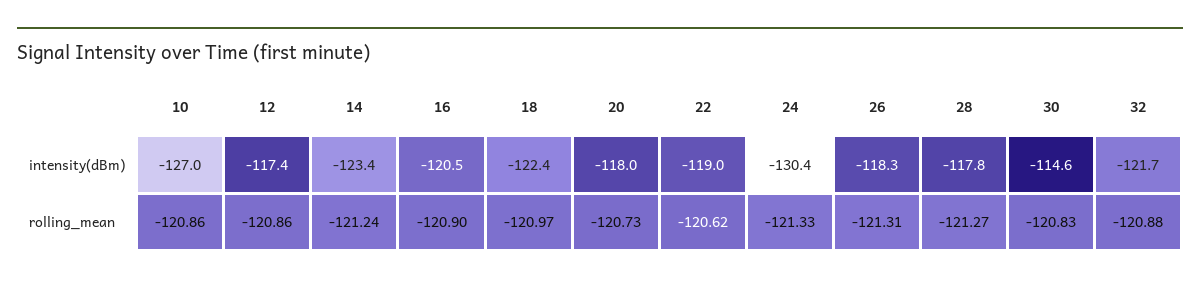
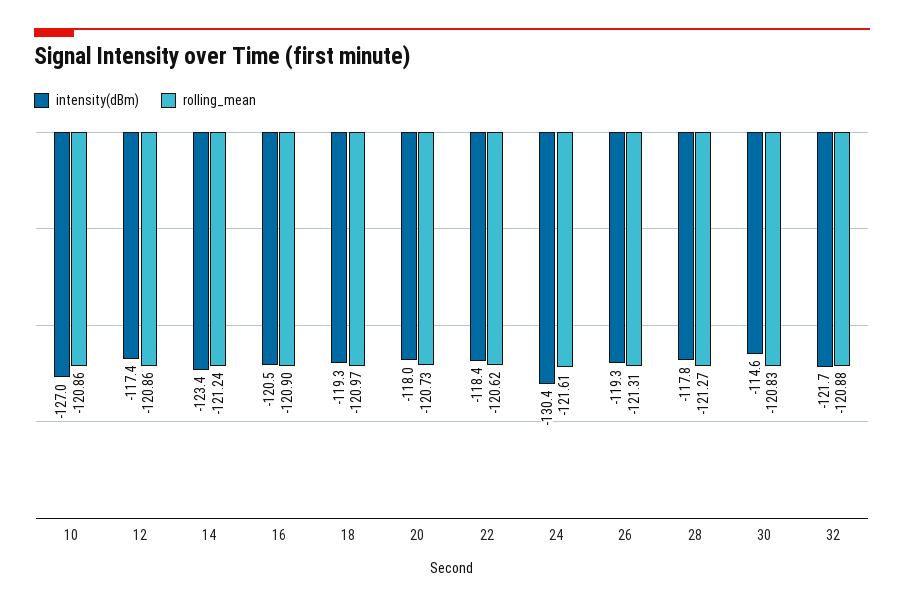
  {
    "intensity(dBm)": {
      "10": -127,
      "12": -117.4,
      "14": -123.4,
      "16": -120.5,
-     "18": -122.4,
+     "18": -119.3,
      "20": -118,
-     "22": -119,
+     "22": -118.4,
      "24": -130.4,
-     "26": -118.3,
+     "26": -119.3,
      "28": -117.8,
      "30": -114.6,
      "32": -121.7
    },
    "rolling_mean": {
      "10": -120.86,
      "12": -120.86,
      "14": -121.24,
      "16": -120.9,
      "18": -120.97,
      "20": -120.73,
      "22": -120.62,
-     "24": -121.33,
+     "24": -121.61,
      "26": -121.31,
      "28": -121.27,
      "30": -120.83,
      "32": -120.88
    }
  }

